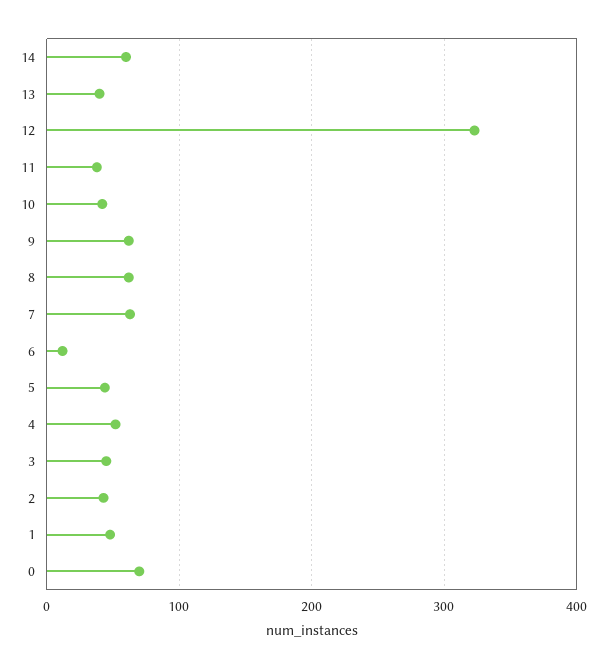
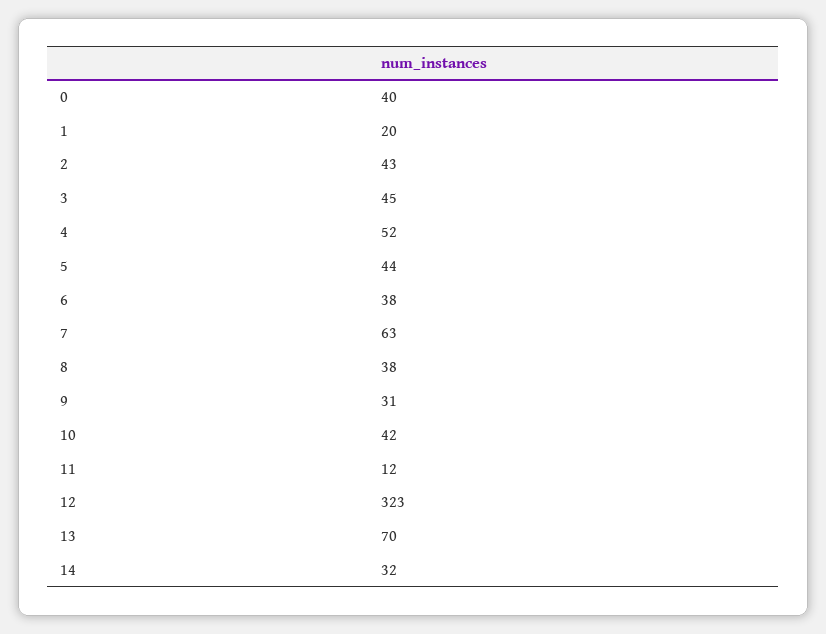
  {
-   "14": 60,
+   "14": 32,
-   "13": 40,
+   "13": 70,
    "12": 323,
-   "11": 40,
+   "11": 12,
    "10": 42,
-   "9": 60,
+   "9": 31,
-   "8": 60,
+   "8": 38,
    "7": 63,
-   "6": 10,
+   "6": 38,
    "5": 44,
    "4": 52,
    "3": 45,
    "2": 43,
-   "1": 50,
+   "1": 20,
-   "0": 70
+   "0": 40
  }

